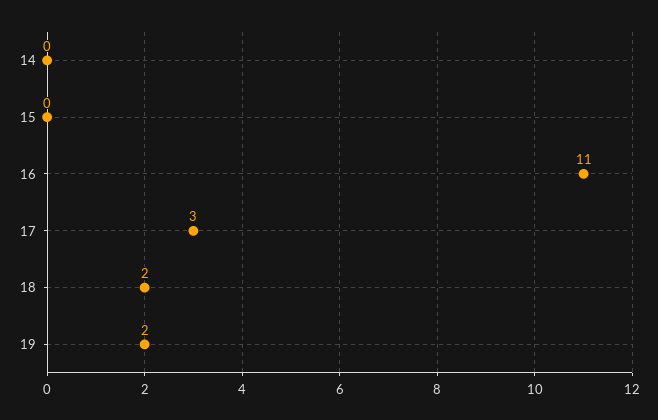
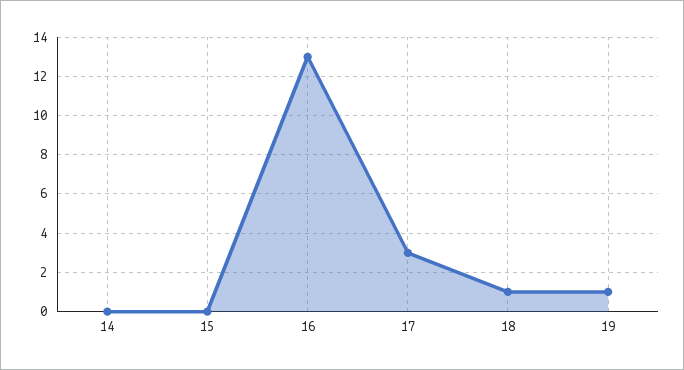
  {
    "14": 0,
    "15": 0,
-   "16": 11,
+   "16": 13,
    "17": 3,
-   "18": 2,
+   "18": 1,
-   "19": 2
+   "19": 1
  }

